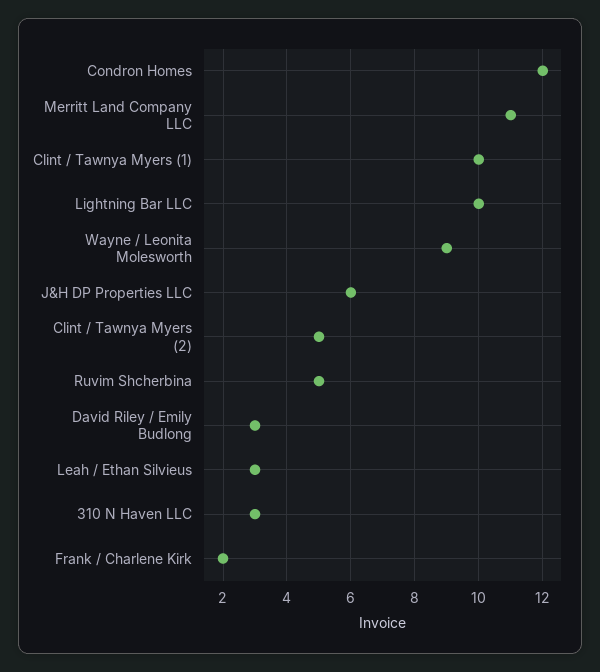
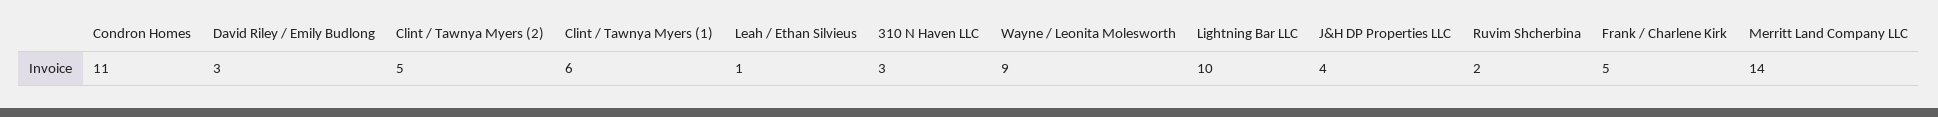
  {
-   "Condron Homes": 12,
+   "Condron Homes": 11,
-   "Merritt Land Company LLC": 11,
+   "Merritt Land Company LLC": 14,
-   "Clint / Tawnya Myers (1)": 10,
+   "Clint / Tawnya Myers (1)": 6,
    "Lightning Bar LLC": 10,
    "Wayne / Leonita Molesworth": 9,
-   "J&H DP Properties LLC": 6,
+   "J&H DP Properties LLC": 4,
    "Clint / Tawnya Myers (2)": 5,
-   "Ruvim Shcherbina": 5,
+   "Ruvim Shcherbina": 2,
    "David Riley / Emily Budlong": 3,
-   "Leah / Ethan Silvieus": 3,
+   "Leah / Ethan Silvieus": 1,
    "310 N Haven LLC": 3,
-   "Frank / Charlene Kirk": 2
+   "Frank / Charlene Kirk": 5
  }

